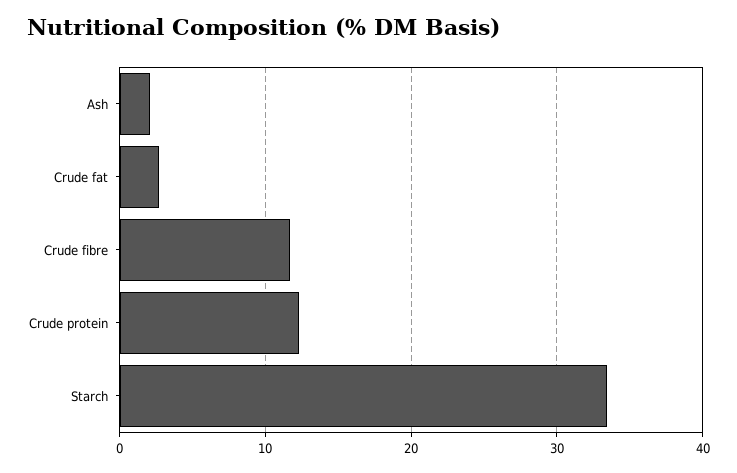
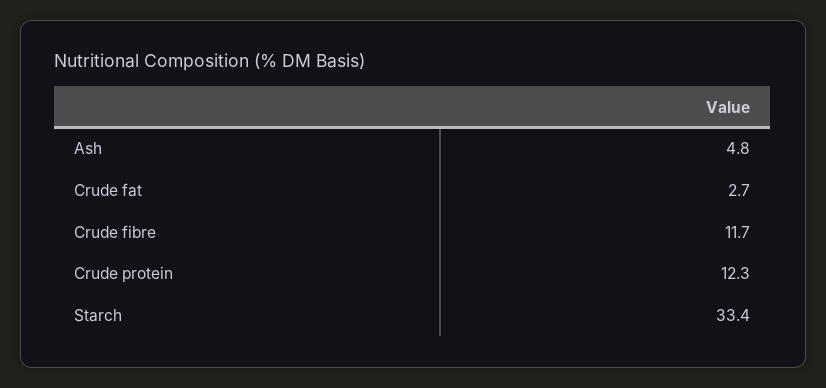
  {
-   "Ash": 2,
+   "Ash": 4.8,
    "Crude fat": 2.7,
    "Crude fibre": 11.7,
    "Crude protein": 12.3,
    "Starch": 33.4
  }

